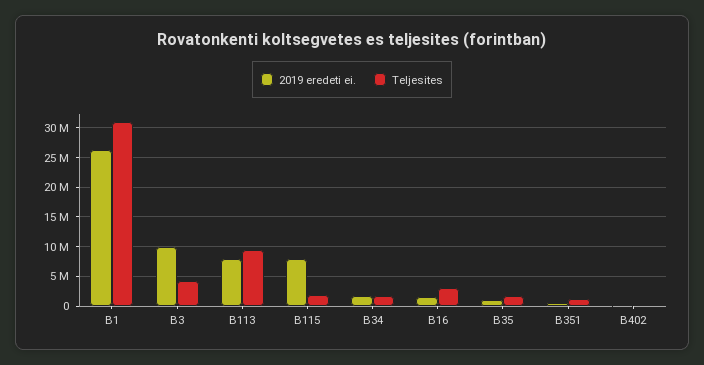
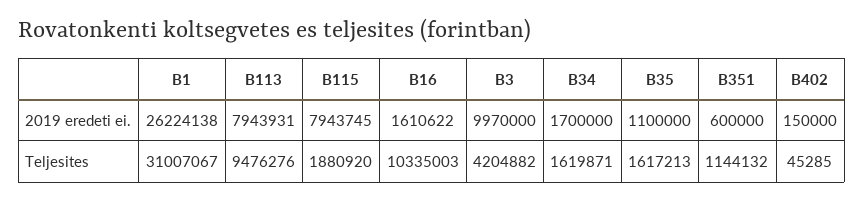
  {
    "2019 eredeti ei.": {
      "B1": 26224138,
      "B3": 9970000,
      "B113": 7943931,
      "B115": 7943745,
      "B34": 1700000,
      "B16": 1610622,
      "B35": 1100000,
      "B351": 600000,
      "B402": 150000
    },
    "Teljesites": {
      "B1": 31007067,
      "B3": 4204882,
      "B113": 9476276,
      "B115": 1880920,
      "B34": 1619871,
-     "B16": 2500000,
+     "B16": 10335003,
      "B35": 1617213,
      "B351": 1144132,
      "B402": 45285
    }
  }

